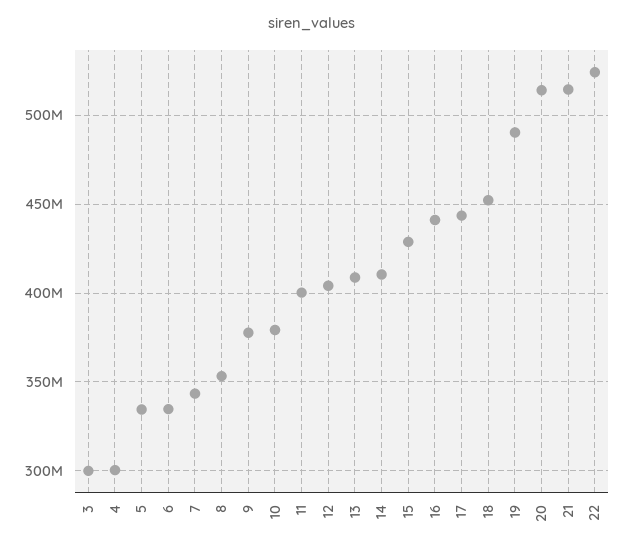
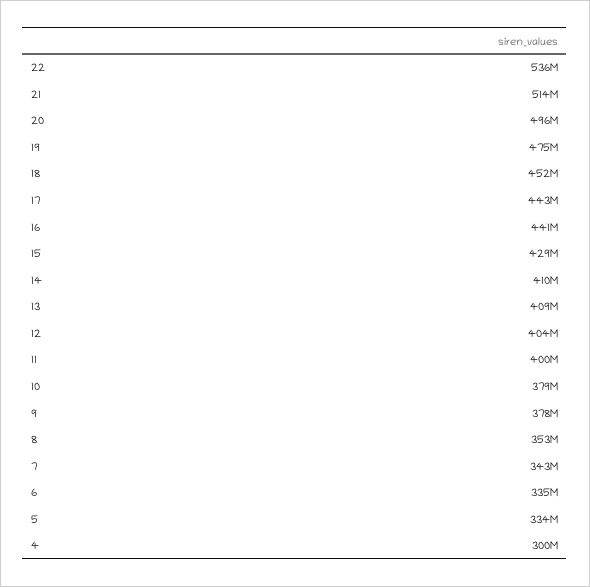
  {
-   "3": 300000000,
    "4": 300000000,
    "5": 334000000,
    "6": 335000000,
    "7": 343000000,
    "8": 353000000,
    "9": 378000000,
    "10": 379000000,
    "11": 400000000,
    "12": 404000000,
    "13": 409000000,
    "14": 410000000,
    "15": 429000000,
    "16": 441000000,
    "17": 443000000,
    "18": 452000000,
-   "19": 490000000,
+   "19": 475000000,
-   "20": 515000000,
+   "20": 496000000,
    "21": 514000000,
-   "22": 525000000
+   "22": 536000000
  }

